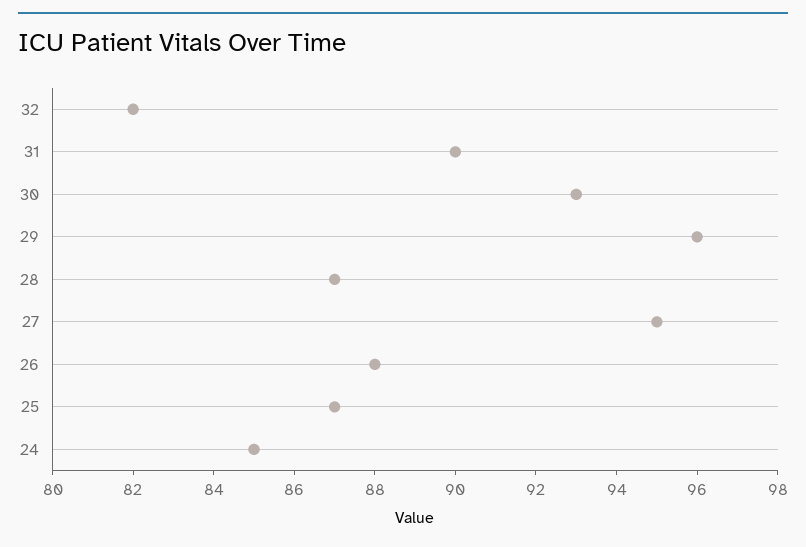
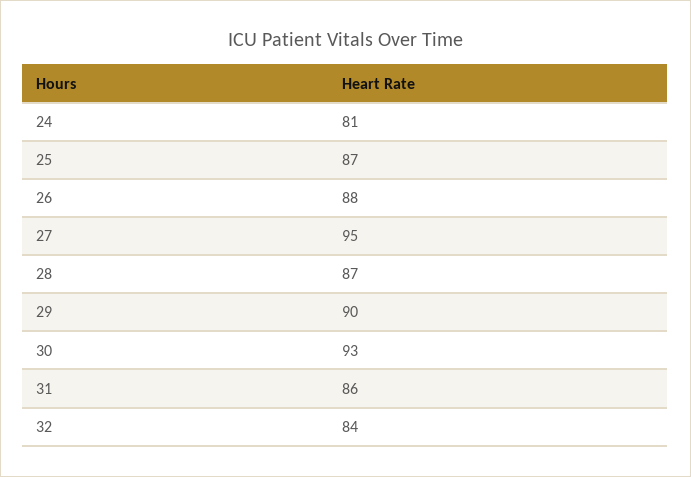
  {
-   "32": 82,
+   "32": 84,
-   "31": 90,
+   "31": 86,
    "30": 93,
-   "29": 96,
+   "29": 90,
    "28": 87,
    "27": 95,
    "26": 88,
    "25": 87,
-   "24": 85
+   "24": 81
  }

